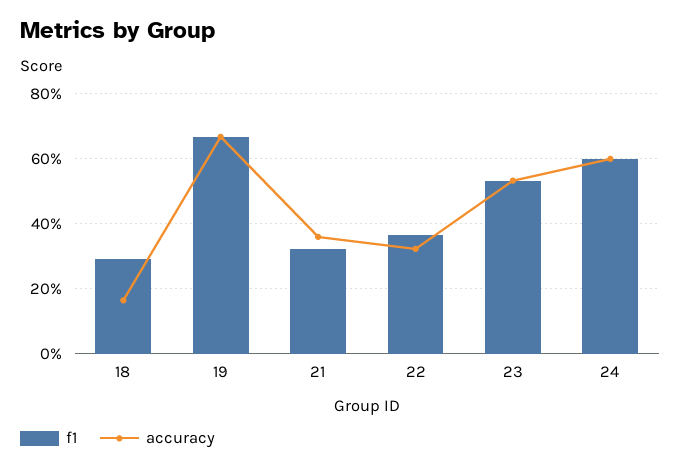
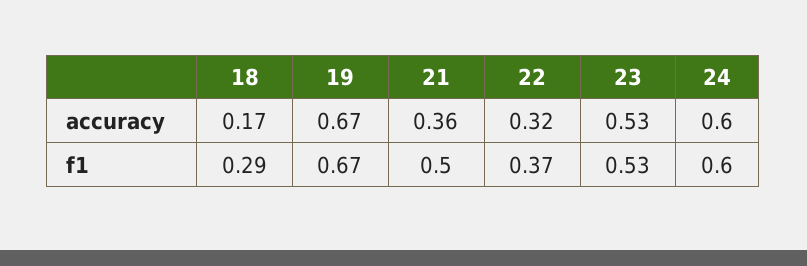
  {
    "f1": {
      "18": 0.29,
      "19": 0.67,
-     "21": 0.32,
+     "21": 0.5,
      "22": 0.37,
      "23": 0.53,
      "24": 0.6
    },
    "accuracy": {
      "18": 0.17,
      "19": 0.67,
      "21": 0.36,
      "22": 0.32,
      "23": 0.53,
      "24": 0.6
    }
  }

